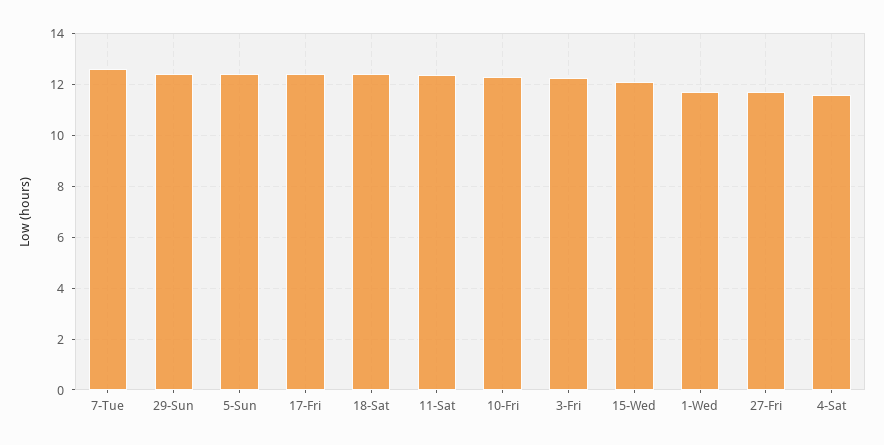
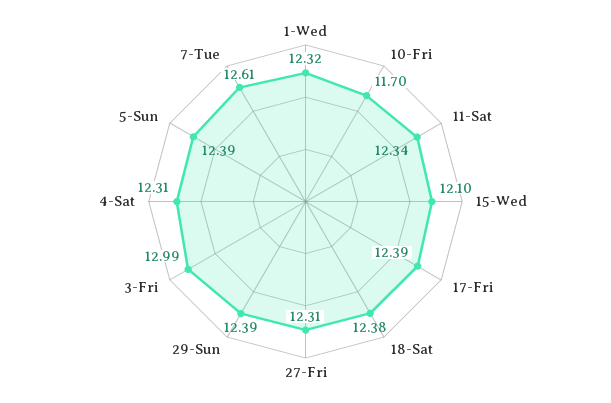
  {
    "7-Tue": 12.61,
    "29-Sun": 12.39,
    "5-Sun": 12.39,
    "17-Fri": 12.39,
    "18-Sat": 12.38,
    "11-Sat": 12.34,
-   "10-Fri": 12.25,
+   "10-Fri": 11.7,
-   "3-Fri": 12.25,
+   "3-Fri": 12.99,
    "15-Wed": 12.1,
-   "1-Wed": 11.75,
+   "1-Wed": 12.32,
-   "27-Fri": 11.75,
+   "27-Fri": 12.31,
-   "4-Sat": 11.5
+   "4-Sat": 12.31
  }

